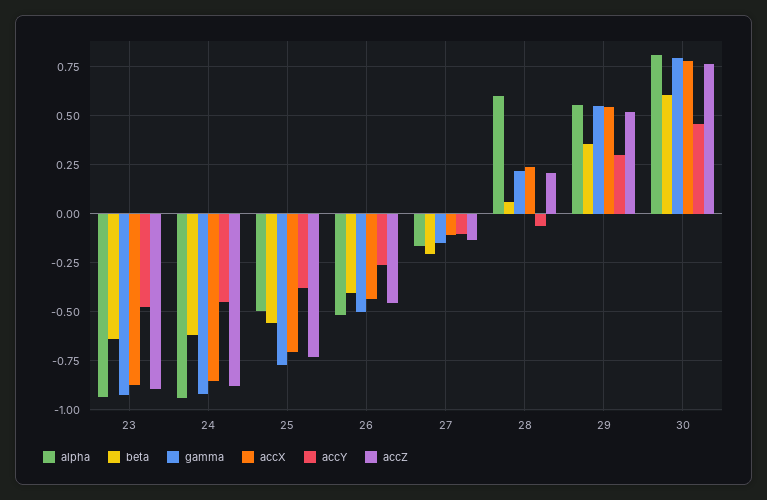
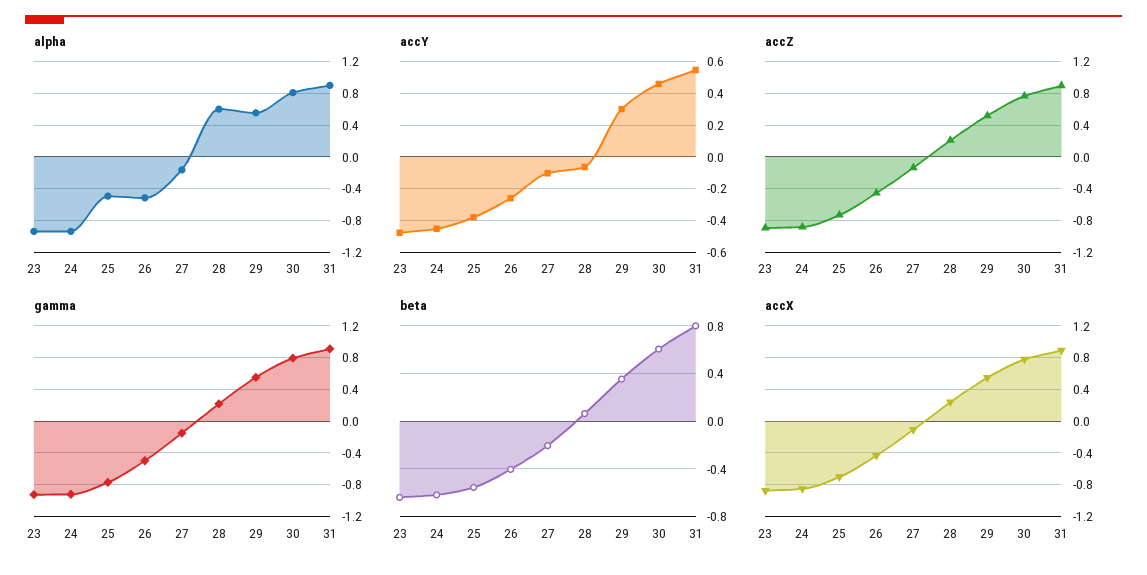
  {
    "alpha": {
      "23": -0.95,
      "24": -0.95,
      "25": -0.5,
      "26": -0.5,
      "27": -0.15,
      "28": 0.6,
      "29": 0.55,
-     "30": 0.8
+     "30": 0.8,
+     "31": 0.9
    },
    "beta": {
      "23": -0.65,
      "24": -0.6,
      "25": -0.55,
      "26": -0.4,
      "27": -0.2,
      "28": 0.05,
      "29": 0.35,
-     "30": 0.6
+     "30": 0.6,
+     "31": 0.8
    },
    "gamma": {
      "23": -0.95,
      "24": -0.9,
      "25": -0.75,
      "26": -0.5,
      "27": -0.15,
      "28": 0.2,
      "29": 0.55,
-     "30": 0.8
+     "30": 0.8,
+     "31": 0.9
    },
    "accX": {
      "23": -0.9,
      "24": -0.85,
      "25": -0.7,
      "26": -0.45,
      "27": -0.1,
      "28": 0.25,
      "29": 0.55,
-     "30": 0.8
+     "30": 0.8,
+     "31": 0.9
    },
    "accY": {
      "23": -0.5,
      "24": -0.45,
      "25": -0.4,
      "26": -0.25,
      "27": -0.1,
      "28": -0.05,
      "29": 0.3,
-     "30": 0.45
+     "30": 0.45,
+     "31": 0.55
    },
    "accZ": {
      "23": -0.9,
      "24": -0.9,
      "25": -0.75,
      "26": -0.45,
      "27": -0.15,
      "28": 0.2,
      "29": 0.5,
-     "30": 0.75
+     "30": 0.75,
+     "31": 0.9
    }
  }

